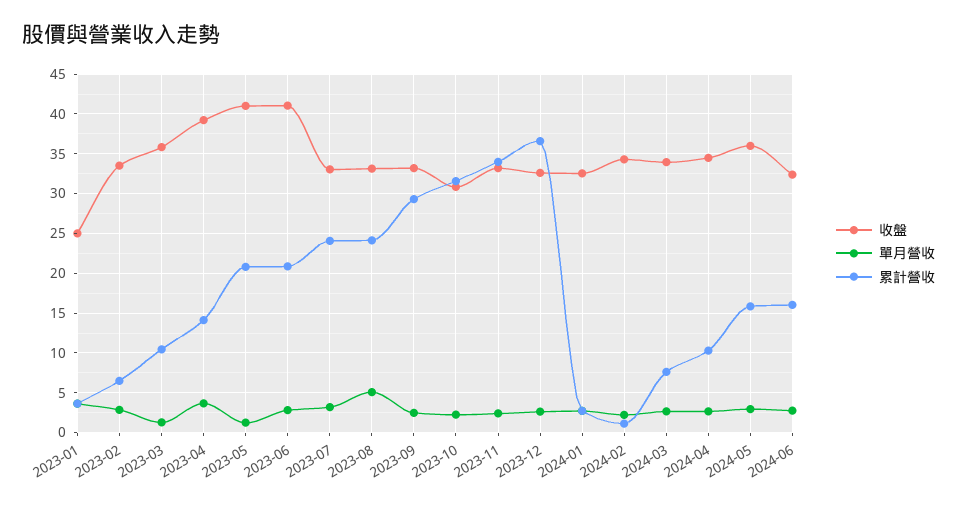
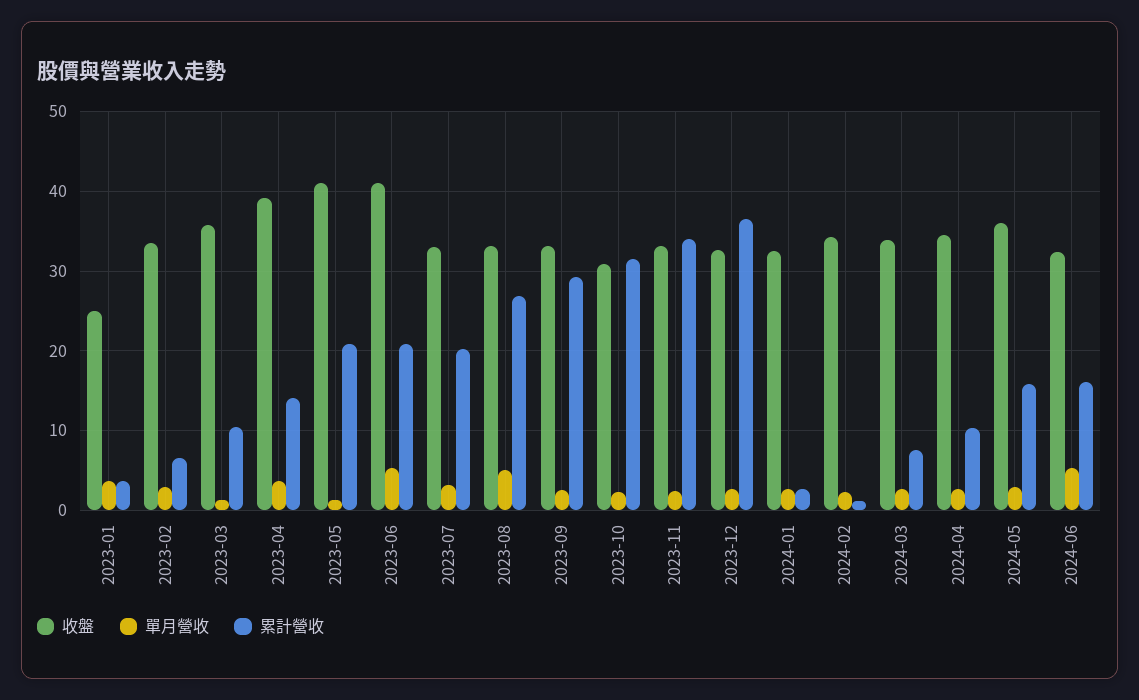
  {
    "收盤": {
      "2023-01": 25,
      "2023-02": 34,
      "2023-03": 36,
      "2023-04": 39,
      "2023-05": 41,
      "2023-06": 41,
      "2023-07": 33,
      "2023-08": 33,
      "2023-09": 33,
      "2023-10": 31,
      "2023-11": 33,
      "2023-12": 33,
      "2024-01": 33,
      "2024-02": 34,
      "2024-03": 34,
      "2024-04": 35,
      "2024-05": 36,
      "2024-06": 32
    },
    "單月營收": {
      "2023-01": 4,
      "2023-02": 3,
      "2023-03": 1,
      "2023-04": 4,
      "2023-05": 1,
-     "2023-06": 3,
+     "2023-06": 5,
      "2023-07": 3,
      "2023-08": 5,
      "2023-09": 2,
      "2023-10": 2,
      "2023-11": 2,
      "2023-12": 3,
      "2024-01": 3,
      "2024-02": 2,
      "2024-03": 3,
      "2024-04": 3,
      "2024-05": 3,
-     "2024-06": 3
+     "2024-06": 5
    },
    "累計營收": {
      "2023-01": 4,
      "2023-02": 7,
      "2023-03": 10,
      "2023-04": 14,
      "2023-05": 21,
      "2023-06": 21,
-     "2023-07": 24,
+     "2023-07": 20,
-     "2023-08": 24,
+     "2023-08": 27,
      "2023-09": 29,
      "2023-10": 32,
      "2023-11": 34,
      "2023-12": 37,
      "2024-01": 3,
      "2024-02": 1,
      "2024-03": 8,
      "2024-04": 10,
      "2024-05": 16,
      "2024-06": 16
    }
  }

